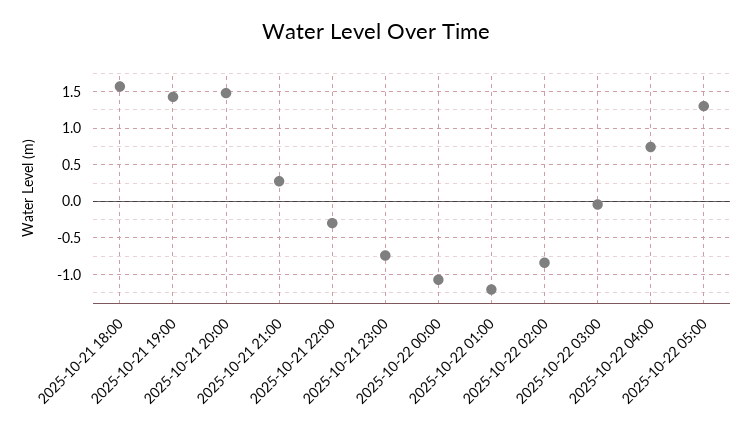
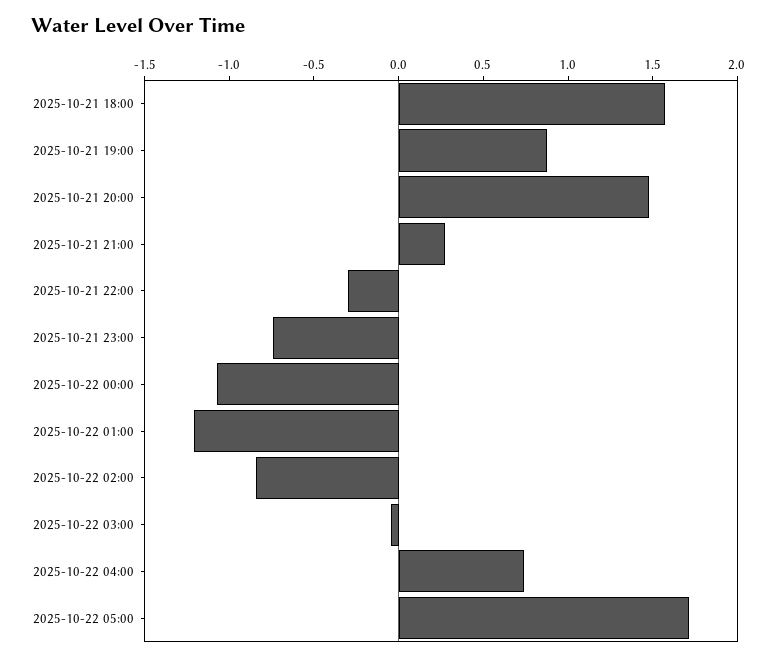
  {
    "2025-10-21 18:00": 1.6,
-   "2025-10-21 19:00": 1.4,
+   "2025-10-21 19:00": 0.9,
    "2025-10-21 20:00": 1.5,
    "2025-10-21 21:00": 0.3,
    "2025-10-21 22:00": -0.3,
    "2025-10-21 23:00": -0.7,
    "2025-10-22 00:00": -1.1,
    "2025-10-22 01:00": -1.2,
    "2025-10-22 02:00": -0.8,
    "2025-10-22 03:00": 0,
    "2025-10-22 04:00": 0.7,
-   "2025-10-22 05:00": 1.3
+   "2025-10-22 05:00": 1.7
  }

